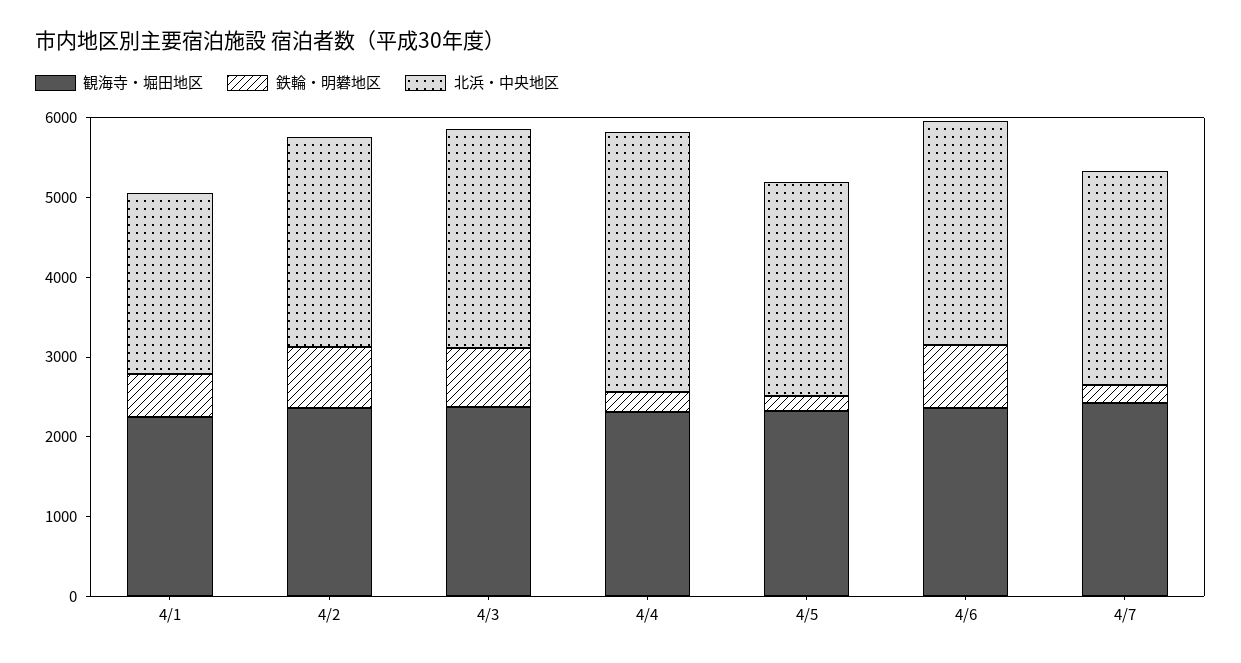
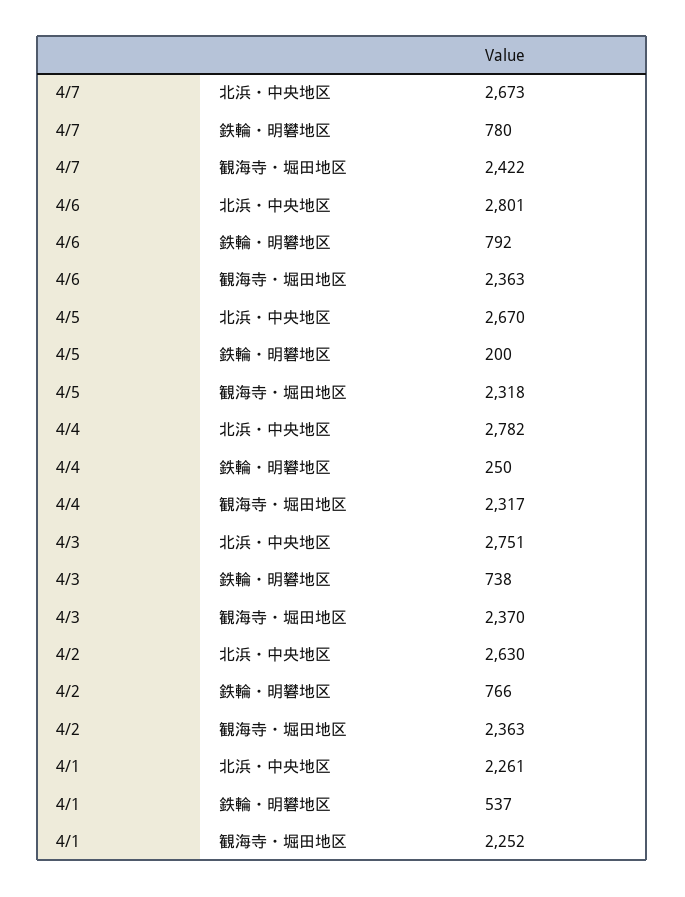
  {
    "観海寺・堀田地区": {
      "4/1": 2252,
      "4/2": 2363,
      "4/3": 2370,
      "4/4": 2317,
      "4/5": 2318,
      "4/6": 2363,
      "4/7": 2422
    },
    "鉄輪・明礬地区": {
      "4/1": 537,
      "4/2": 766,
      "4/3": 738,
      "4/4": 250,
      "4/5": 200,
      "4/6": 792,
-     "4/7": 200
+     "4/7": 780
    },
    "北浜・中央地区": {
      "4/1": 2261,
      "4/2": 2630,
      "4/3": 2751,
-     "4/4": 3200,
+     "4/4": 2782,
      "4/5": 2670,
      "4/6": 2801,
      "4/7": 2673
    }
  }

